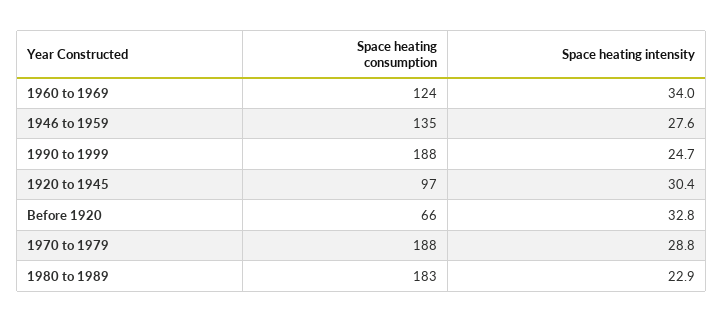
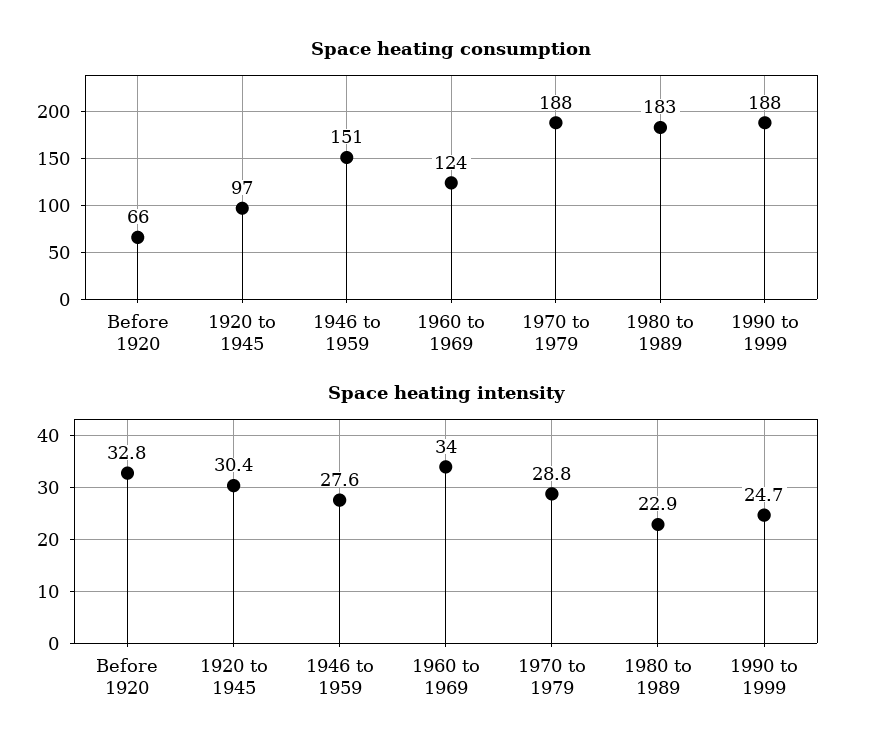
  {
    "Space heating consumption": {
      "1960 to 1969": 124,
-     "1946 to 1959": 135,
+     "1946 to 1959": 151,
      "1990 to 1999": 188,
      "1920 to 1945": 97,
      "Before 1920": 66,
      "1970 to 1979": 188,
      "1980 to 1989": 183
    },
    "Space heating intensity": {
      "1960 to 1969": 34,
      "1946 to 1959": 27.6,
      "1990 to 1999": 24.7,
      "1920 to 1945": 30.4,
      "Before 1920": 32.8,
      "1970 to 1979": 28.8,
      "1980 to 1989": 22.9
    }
  }

